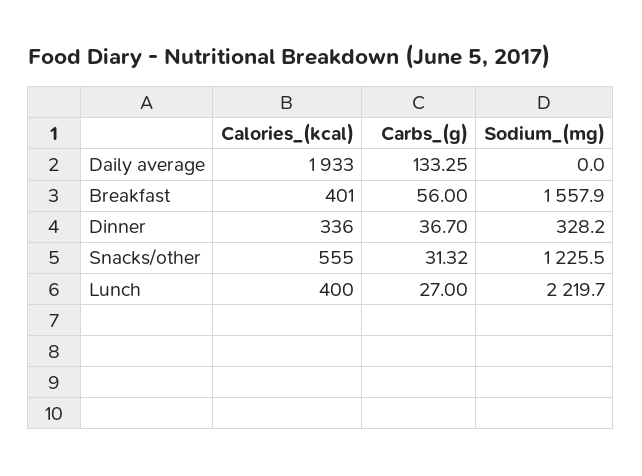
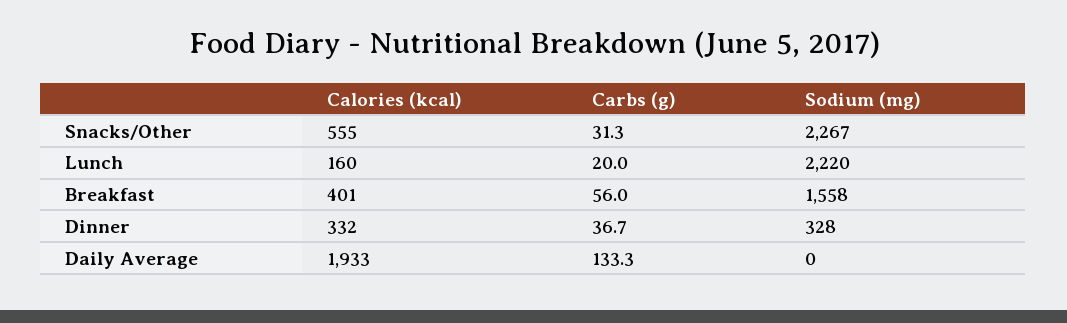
  {
    "Calories_(kcal)": {
      "Daily average": 1933,
      "Breakfast": 401,
-     "Dinner": 336,
+     "Dinner": 332,
      "Snacks/other": 555,
-     "Lunch": 400
+     "Lunch": 160
    },
    "Carbs_(g)": {
      "Daily average": 133.25,
      "Breakfast": 56,
      "Dinner": 36.7,
      "Snacks/other": 31.32,
-     "Lunch": 27
+     "Lunch": 20
    },
    "Sodium_(mg)": {
      "Daily average": 0,
      "Breakfast": 1557.9,
      "Dinner": 328.2,
-     "Snacks/other": 1225.5,
+     "Snacks/other": 2267,
      "Lunch": 2219.7
    }
  }

